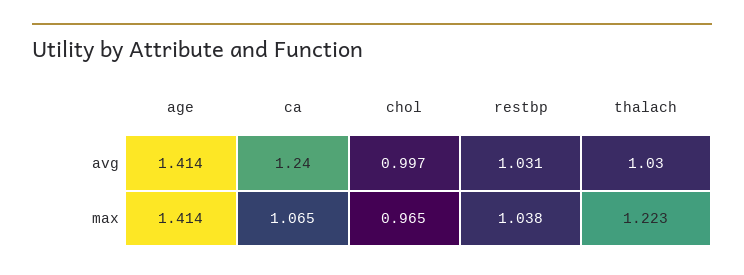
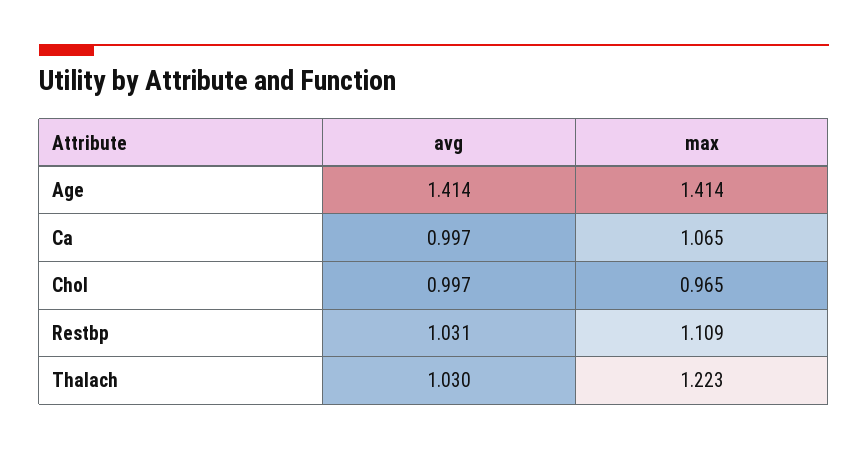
  {
    "age": {
      "avg": 1.414,
      "max": 1.414
    },
    "ca": {
-     "avg": 1.24,
+     "avg": 0.997,
      "max": 1.065
    },
    "chol": {
      "avg": 0.997,
      "max": 0.965
    },
    "restbp": {
      "avg": 1.031,
-     "max": 1.038
+     "max": 1.109
    },
    "thalach": {
      "avg": 1.03,
      "max": 1.223
    }
  }

